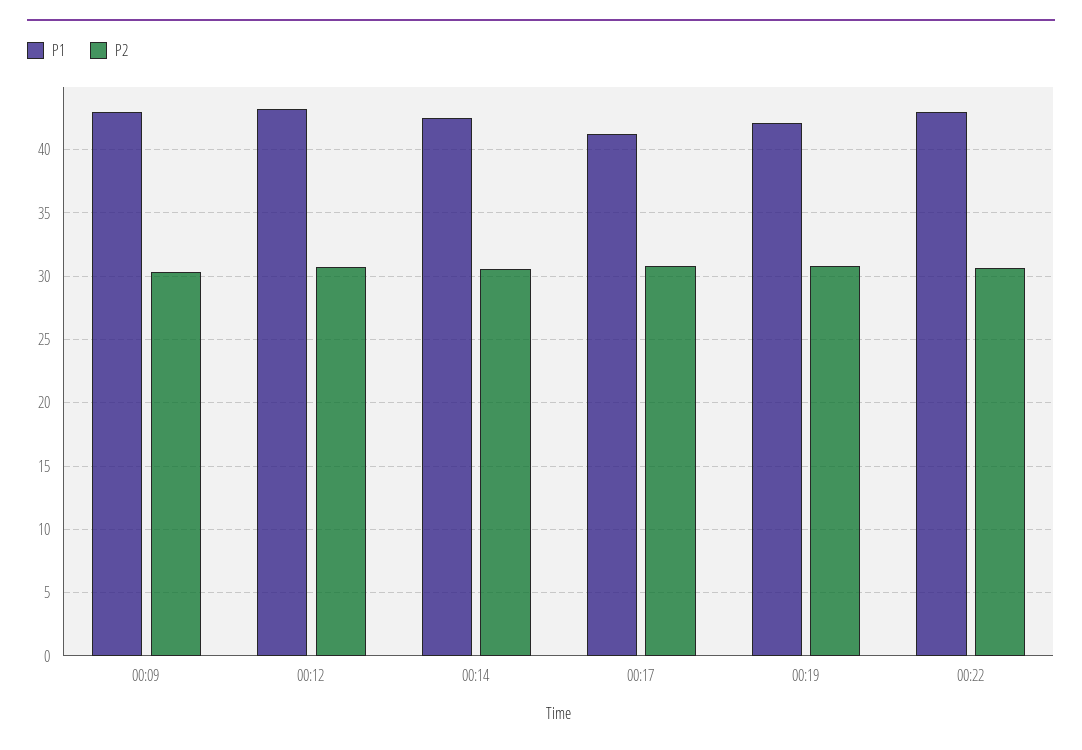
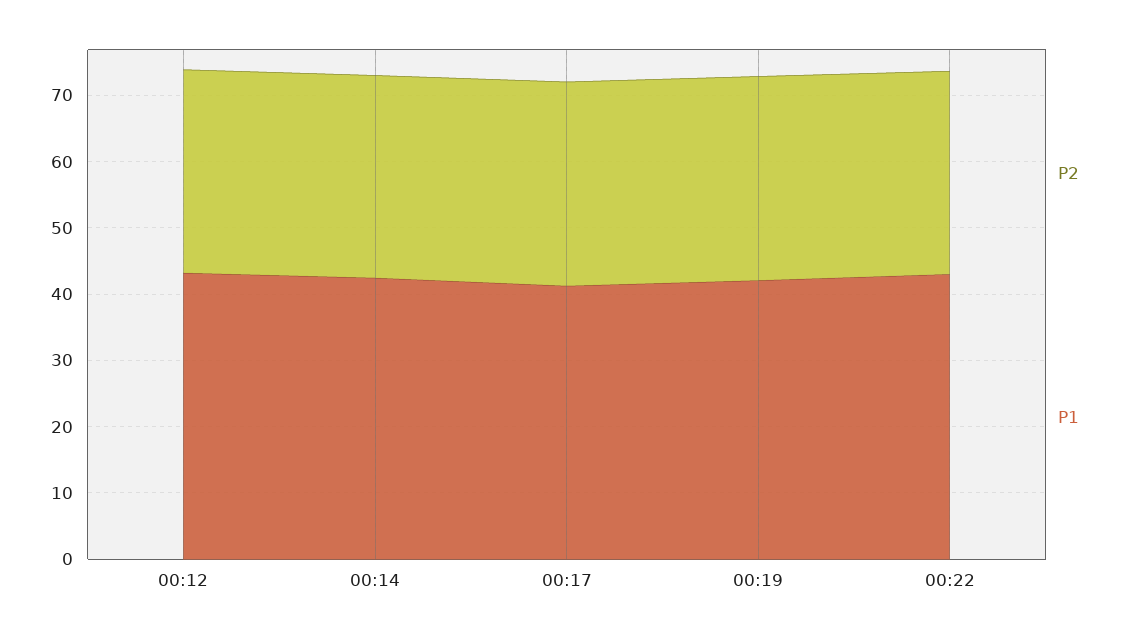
  {
    "P1": {
-     "00:09": 43,
      "00:12": 43,
      "00:14": 42.5,
      "00:17": 41,
      "00:19": 42,
      "00:22": 43
    },
    "P2": {
-     "00:09": 30.5,
      "00:12": 30.5,
      "00:14": 30.5,
      "00:17": 31,
      "00:19": 31,
      "00:22": 30.5
    }
  }

